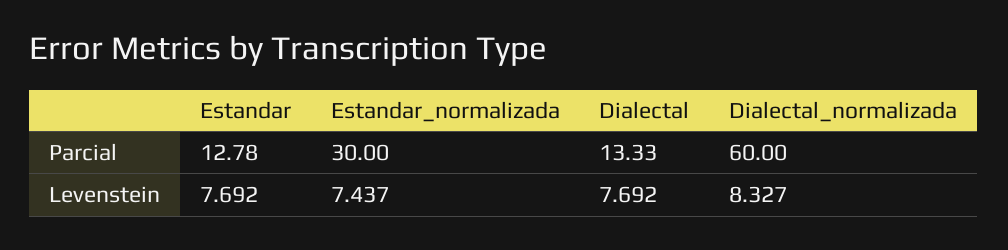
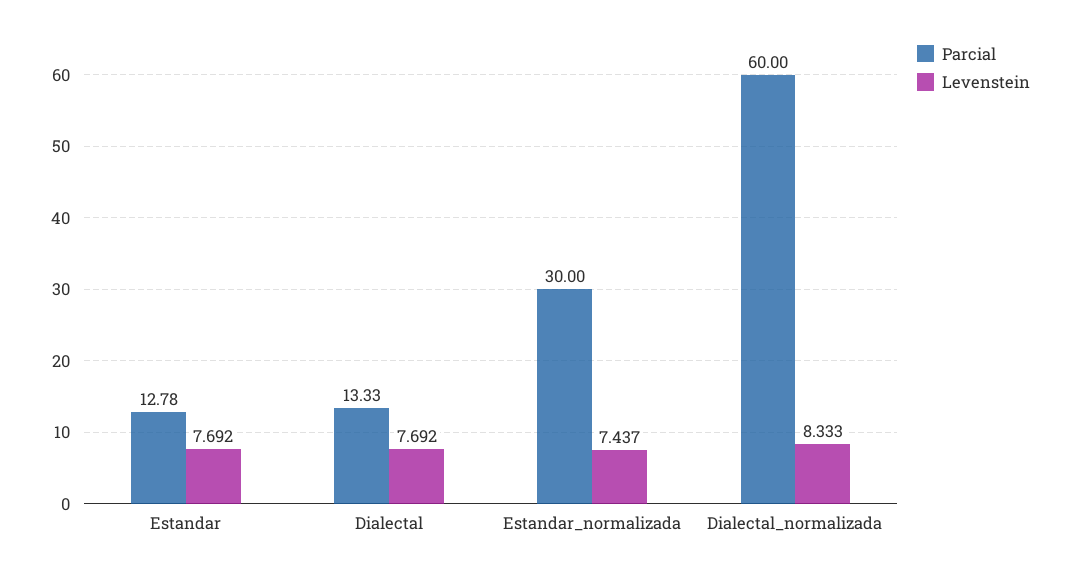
  {
    "Parcial": {
      "Estandar": 12.78,
      "Estandar_normalizada": 30,
      "Dialectal": 13.33,
      "Dialectal_normalizada": 60
    },
    "Levenstein": {
      "Estandar": 7.692,
      "Estandar_normalizada": 7.437,
      "Dialectal": 7.692,
-     "Dialectal_normalizada": 8.327
+     "Dialectal_normalizada": 8.333
    }
  }

